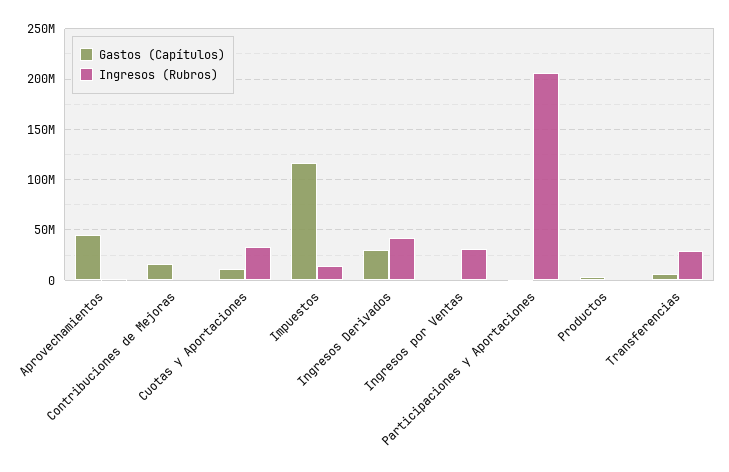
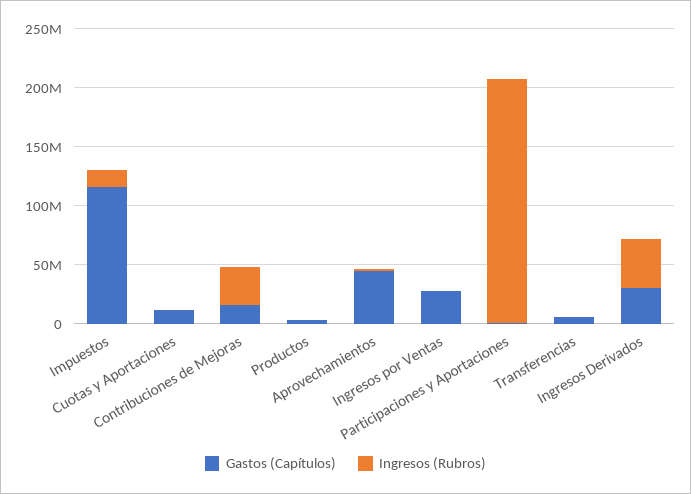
  {
    "Gastos (Capítulos)": {
      "Aprovechamientos": 40000000,
      "Contribuciones de Mejoras": 20000000,
      "Cuotas y Aportaciones": 10000000,
      "Impuestos": 120000000,
      "Ingresos Derivados": 30000000,
-     "Ingresos por Ventas": 0,
+     "Ingresos por Ventas": 30000000,
      "Participaciones y Aportaciones": 0,
      "Productos": 0,
      "Transferencias": 10000000
    },
    "Ingresos (Rubros)": {
      "Aprovechamientos": 0,
-     "Contribuciones de Mejoras": 0,
+     "Contribuciones de Mejoras": 30000000,
-     "Cuotas y Aportaciones": 30000000,
+     "Cuotas y Aportaciones": 0,
      "Impuestos": 10000000,
      "Ingresos Derivados": 40000000,
-     "Ingresos por Ventas": 30000000,
+     "Ingresos por Ventas": 0,
      "Participaciones y Aportaciones": 210000000,
      "Productos": 0,
-     "Transferencias": 30000000
+     "Transferencias": 0
    }
  }

